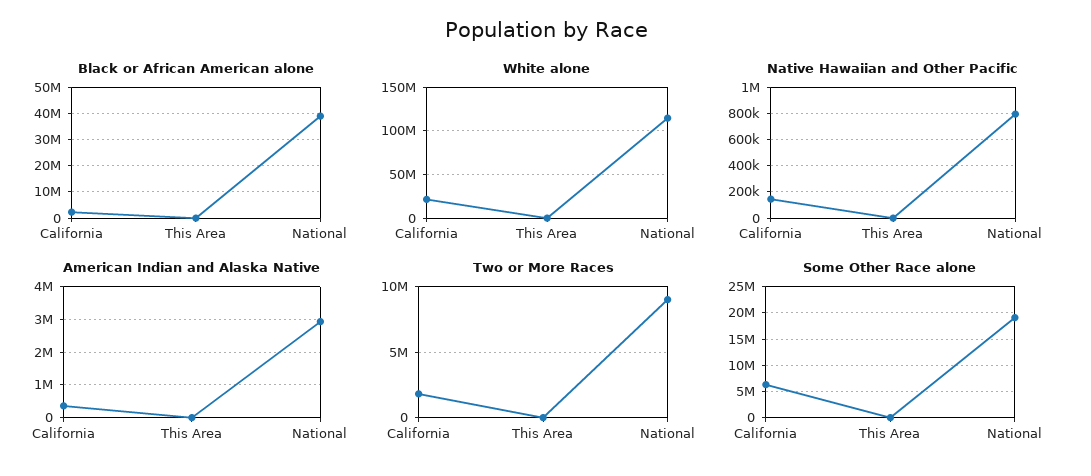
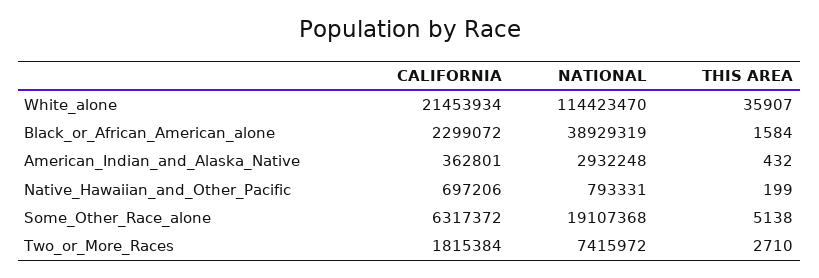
  {
    "Black or African American alone": {
      "California": 2299072,
      "This Area": 1584,
      "National": 38929319
    },
    "White alone": {
      "California": 21453934,
      "This Area": 35907,
      "National": 114423470
    },
    "Native Hawaiian and Other Pacific": {
-     "California": 150000,
+     "California": 697206,
      "This Area": 199,
      "National": 793331
    },
    "American Indian and Alaska Native": {
      "California": 362801,
      "This Area": 432,
      "National": 2932248
    },
    "Two or More Races": {
      "California": 1815384,
      "This Area": 2710,
-     "National": 9000000
+     "National": 7415972
    },
    "Some Other Race alone": {
      "California": 6317372,
      "This Area": 5138,
      "National": 19107368
    }
  }

